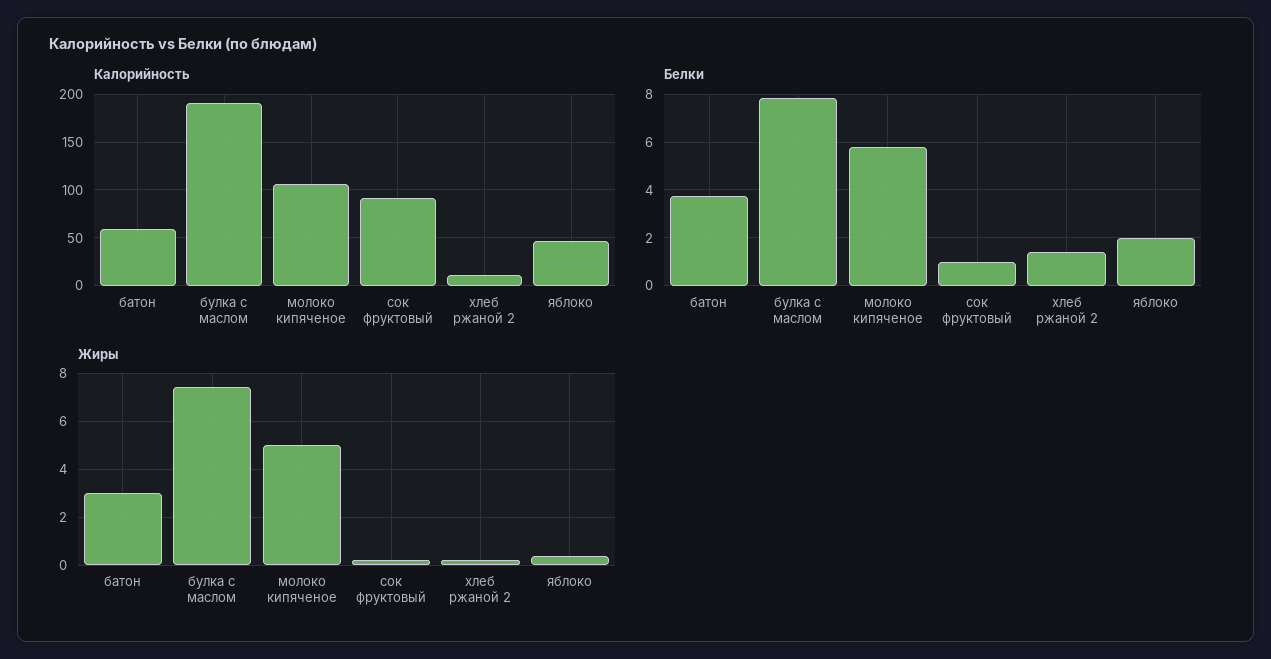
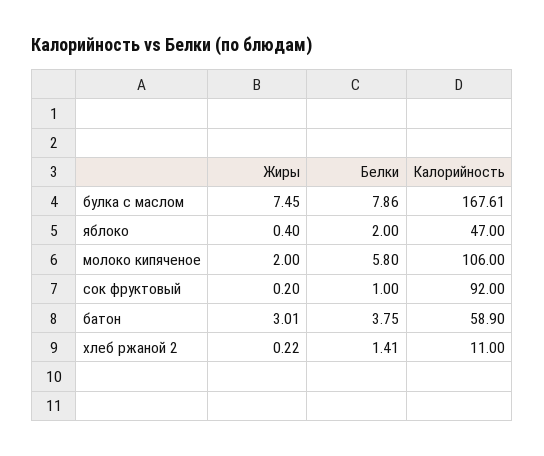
  {
    "Калорийность": {
      "батон": 58.9,
-     "булка с маслом": 190,
+     "булка с маслом": 167.61,
      "молоко кипяченое": 106,
      "сок фруктовый": 92,
      "хлеб ржаной 2": 11,
      "яблоко": 47
    },
    "Белки": {
      "батон": 3.75,
      "булка с маслом": 7.86,
      "молоко кипяченое": 5.8,
      "сок фруктовый": 1,
      "хлеб ржаной 2": 1.41,
      "яблоко": 2
    },
    "Жиры": {
      "батон": 3.01,
      "булка с маслом": 7.45,
-     "молоко кипяченое": 5,
+     "молоко кипяченое": 2,
      "сок фруктовый": 0.2,
      "хлеб ржаной 2": 0.22,
      "яблоко": 0.4
    }
  }

